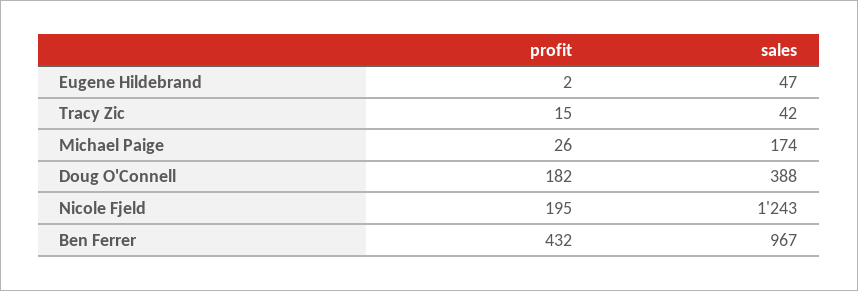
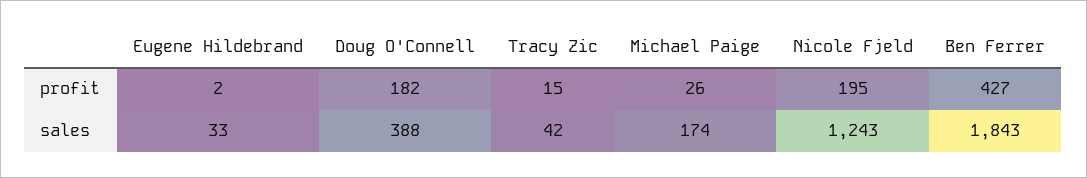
  {
    "profit": {
      "Eugene Hildebrand": 2,
      "Tracy Zic": 15,
      "Michael Paige": 26,
      "Doug O'Connell": 182,
      "Nicole Fjeld": 195,
-     "Ben Ferrer": 432
+     "Ben Ferrer": 427
    },
    "sales": {
-     "Eugene Hildebrand": 47,
+     "Eugene Hildebrand": 33,
      "Tracy Zic": 42,
      "Michael Paige": 174,
      "Doug O'Connell": 388,
      "Nicole Fjeld": 1243,
-     "Ben Ferrer": 967
+     "Ben Ferrer": 1843
    }
  }

